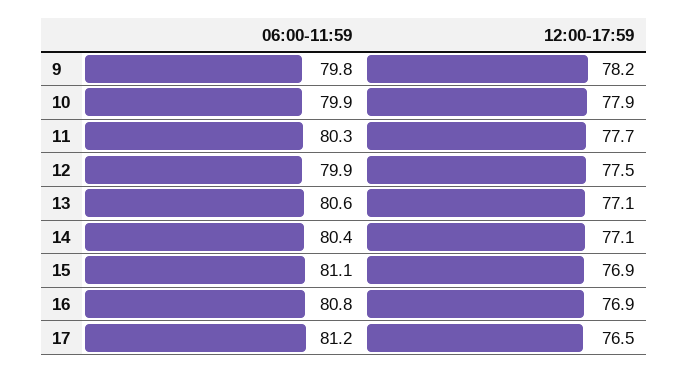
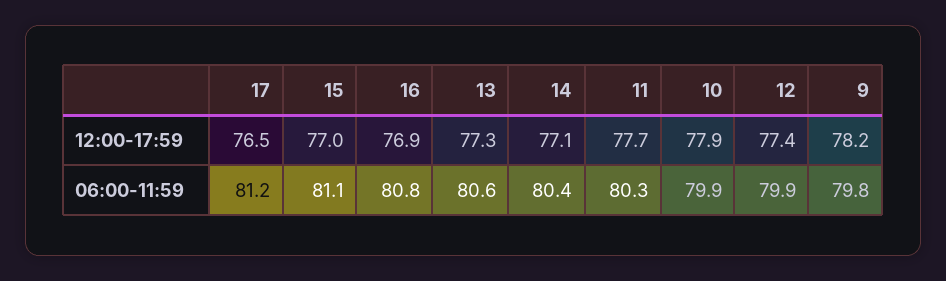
  {
    "06:00-11:59": {
      "9": 79.8,
      "10": 79.9,
      "11": 80.3,
      "12": 79.9,
      "13": 80.6,
      "14": 80.4,
      "15": 81.1,
      "16": 80.8,
      "17": 81.2
    },
    "12:00-17:59": {
      "9": 78.2,
      "10": 77.9,
      "11": 77.7,
-     "12": 77.5,
+     "12": 77.4,
-     "13": 77.1,
+     "13": 77.3,
      "14": 77.1,
-     "15": 76.9,
+     "15": 77,
      "16": 76.9,
      "17": 76.5
    }
  }

